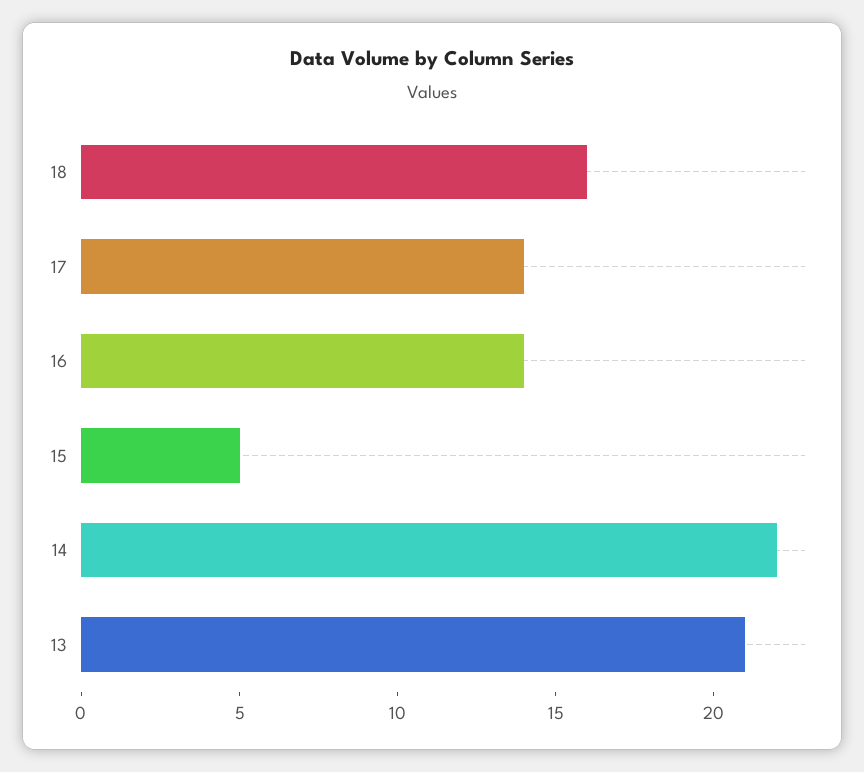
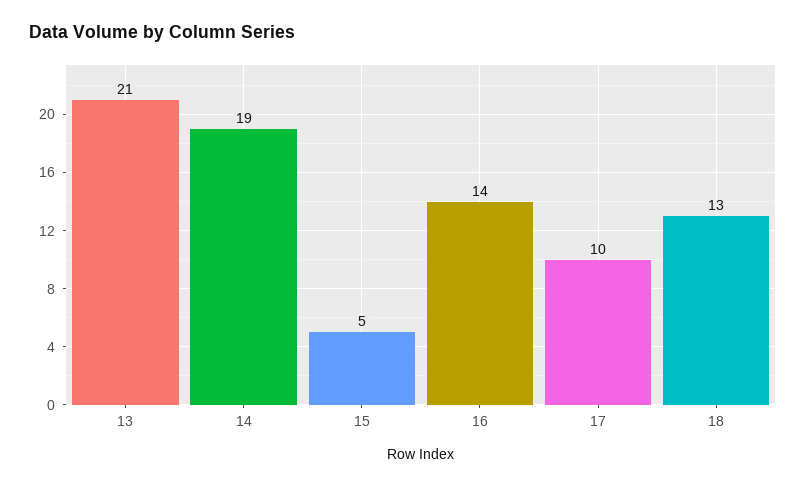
  {
-   "18": 16,
+   "18": 13,
-   "17": 14,
+   "17": 10,
    "16": 14,
    "15": 5,
-   "14": 22,
+   "14": 19,
    "13": 21
  }

